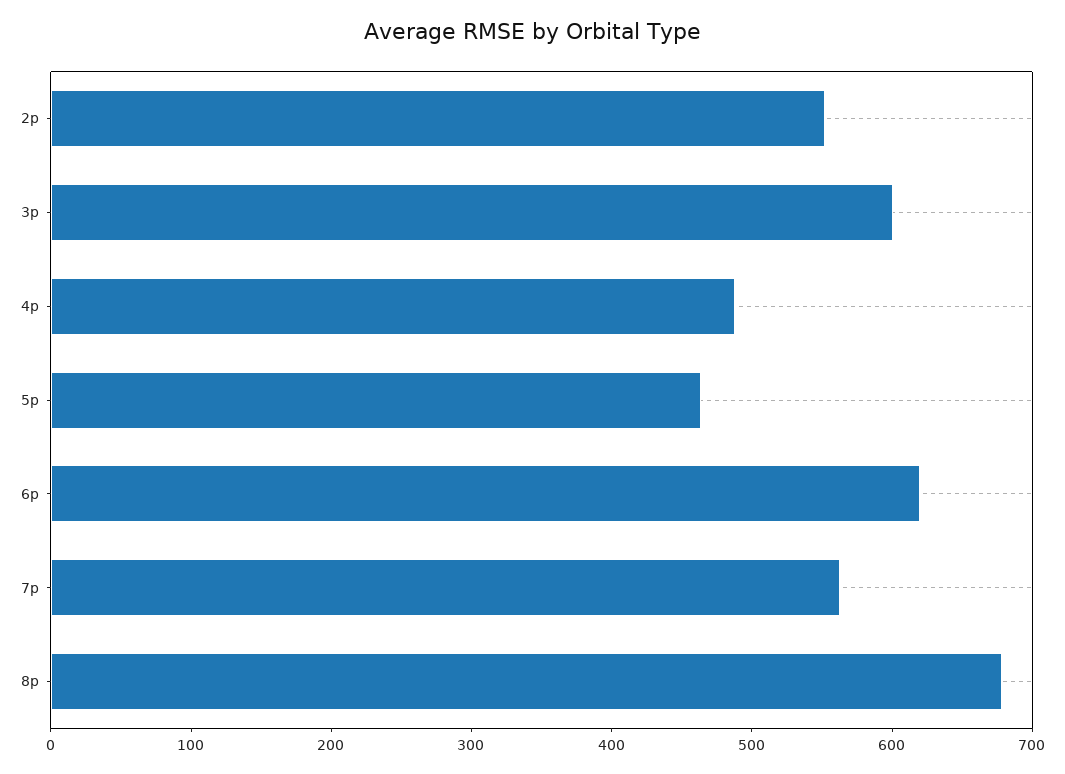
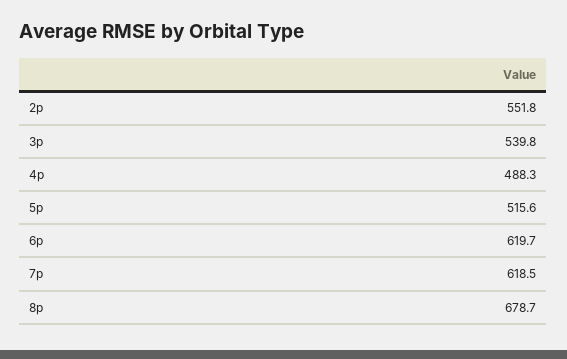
  {
    "2p": 551.8,
-   "3p": 600,
+   "3p": 539.8,
    "4p": 488.3,
-   "5p": 460,
+   "5p": 515.6,
    "6p": 619.7,
-   "7p": 560,
+   "7p": 618.5,
    "8p": 678.7
  }

